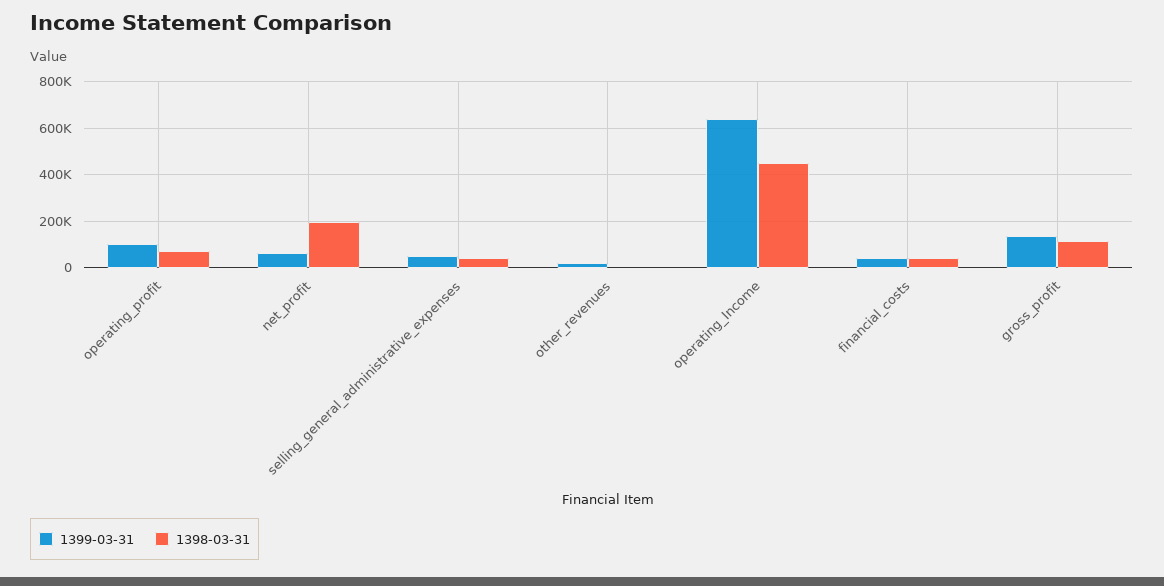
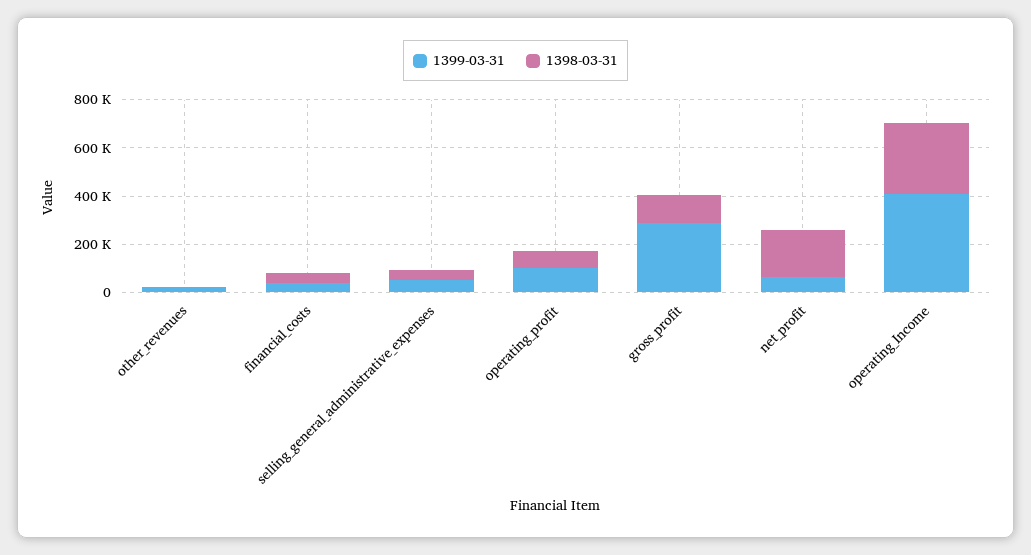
  {
    "1399-03-31": {
      "operating_profit": 100000,
      "net_profit": 50000,
      "selling_general_administrative_expenses": 50000,
      "other_revenues": 0,
-     "operating_Income": 650000,
+     "operating_Income": 400000,
      "financial_costs": 50000,
-     "gross_profit": 150000
+     "gross_profit": 300000
    },
    "1398-03-31": {
      "operating_profit": 50000,
      "net_profit": 200000,
      "selling_general_administrative_expenses": 50000,
      "other_revenues": 0,
-     "operating_Income": 450000,
+     "operating_Income": 300000,
      "financial_costs": 50000,
      "gross_profit": 100000
    }
  }

